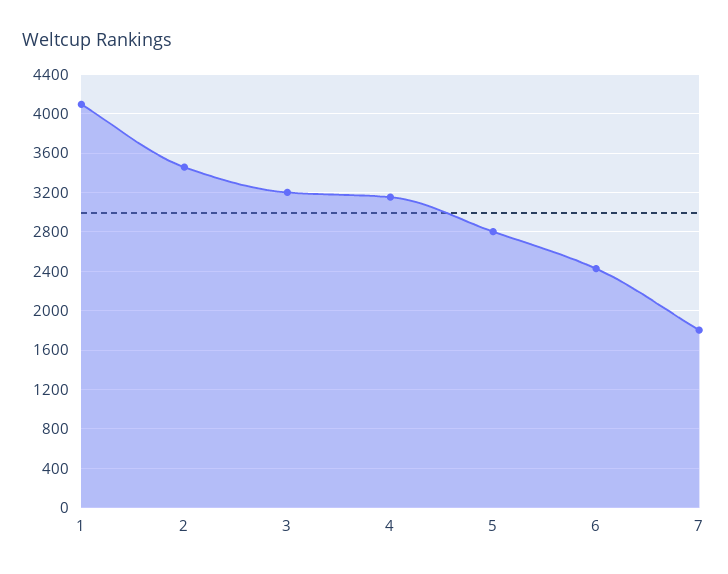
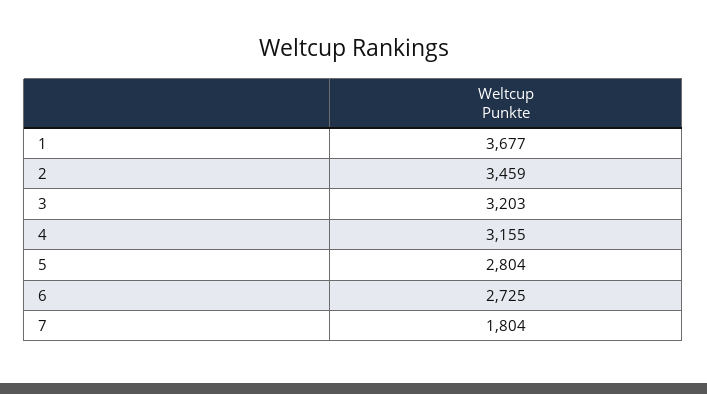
  {
-   "1": 4100,
+   "1": 3677,
    "2": 3459,
    "3": 3203,
    "4": 3155,
    "5": 2804,
-   "6": 2400,
+   "6": 2725,
    "7": 1804
  }

